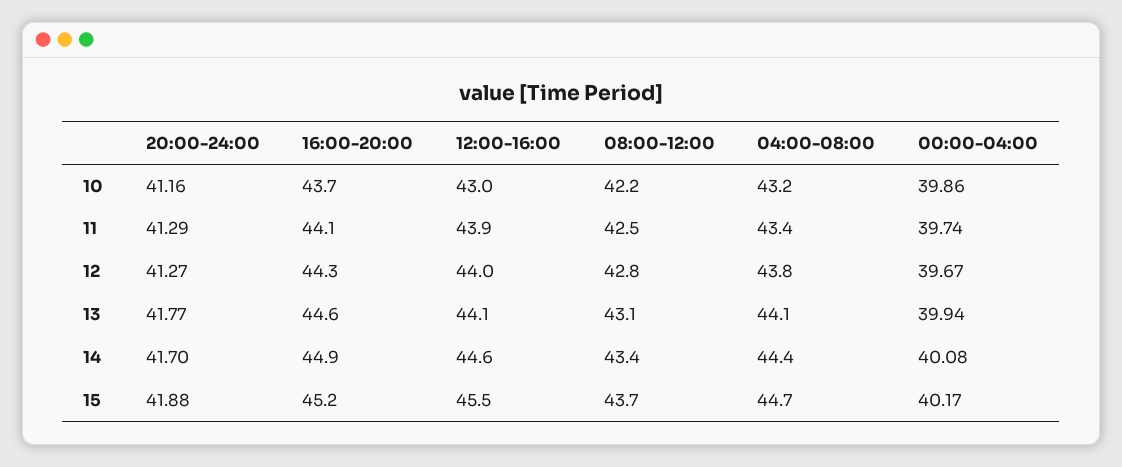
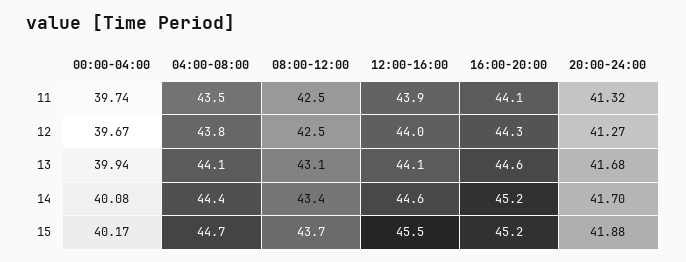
  {
    "20:00-24:00": {
-     "10": 41.16,
-     "11": 41.29,
+     "11": 41.32,
      "12": 41.27,
-     "13": 41.77,
+     "13": 41.68,
      "14": 41.7,
      "15": 41.88
    },
    "16:00-20:00": {
-     "10": 43.7,
      "11": 44.1,
      "12": 44.3,
      "13": 44.6,
-     "14": 44.9,
+     "14": 45.2,
      "15": 45.2
    },
    "12:00-16:00": {
-     "10": 43,
      "11": 43.9,
      "12": 44,
      "13": 44.1,
      "14": 44.6,
      "15": 45.5
    },
    "08:00-12:00": {
-     "10": 42.2,
      "11": 42.5,
-     "12": 42.8,
+     "12": 42.5,
      "13": 43.1,
      "14": 43.4,
      "15": 43.7
    },
    "04:00-08:00": {
-     "10": 43.2,
-     "11": 43.4,
+     "11": 43.5,
      "12": 43.8,
      "13": 44.1,
      "14": 44.4,
      "15": 44.7
    },
    "00:00-04:00": {
-     "10": 39.86,
      "11": 39.74,
      "12": 39.67,
      "13": 39.94,
      "14": 40.08,
      "15": 40.17
    }
  }

